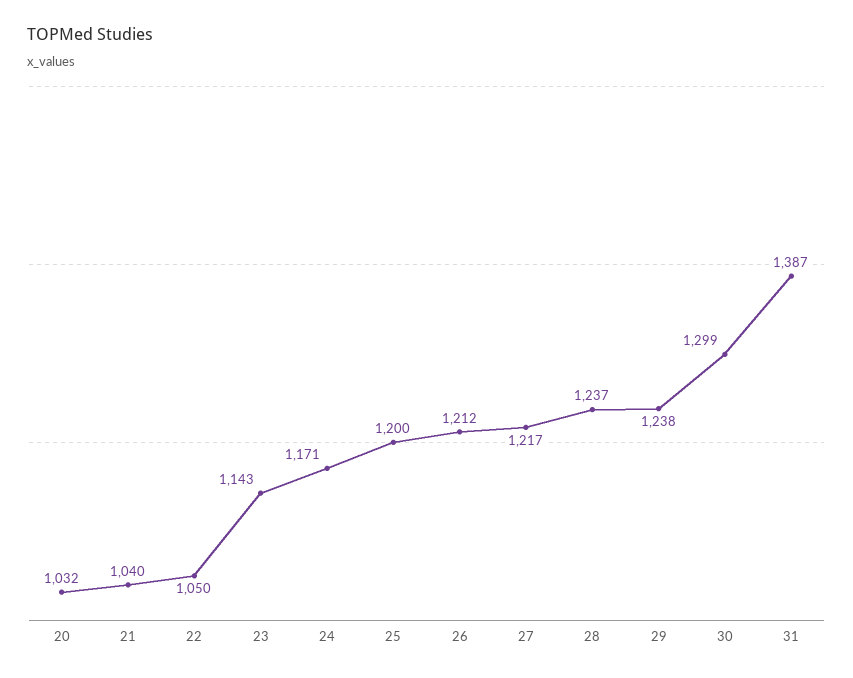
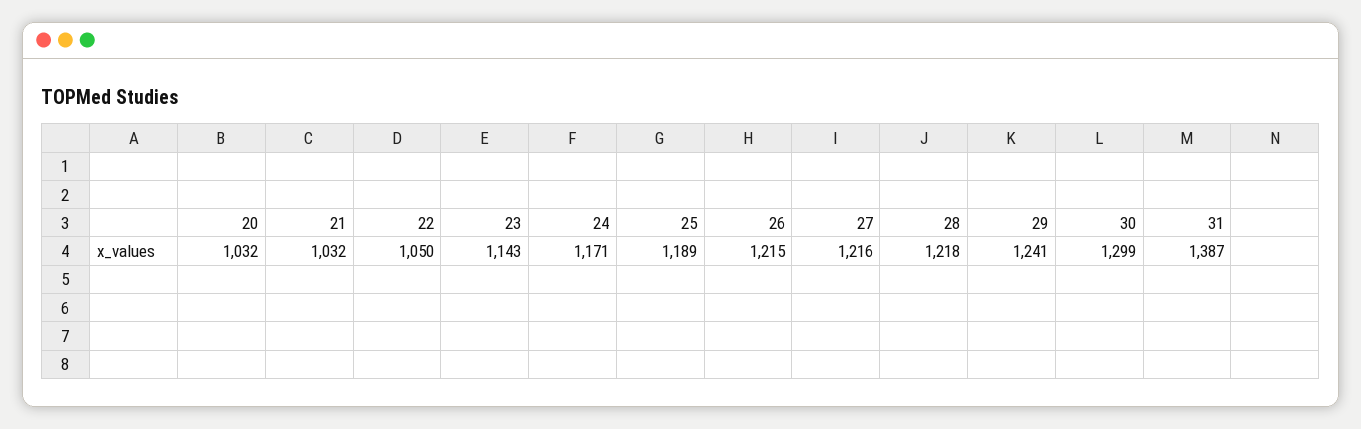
  {
    "20": 1032,
-   "21": 1040,
+   "21": 1032,
    "22": 1050,
    "23": 1143,
    "24": 1171,
-   "25": 1200,
+   "25": 1189,
-   "26": 1212,
+   "26": 1215,
-   "27": 1217,
+   "27": 1216,
-   "28": 1237,
+   "28": 1218,
-   "29": 1238,
+   "29": 1241,
    "30": 1299,
    "31": 1387
  }

